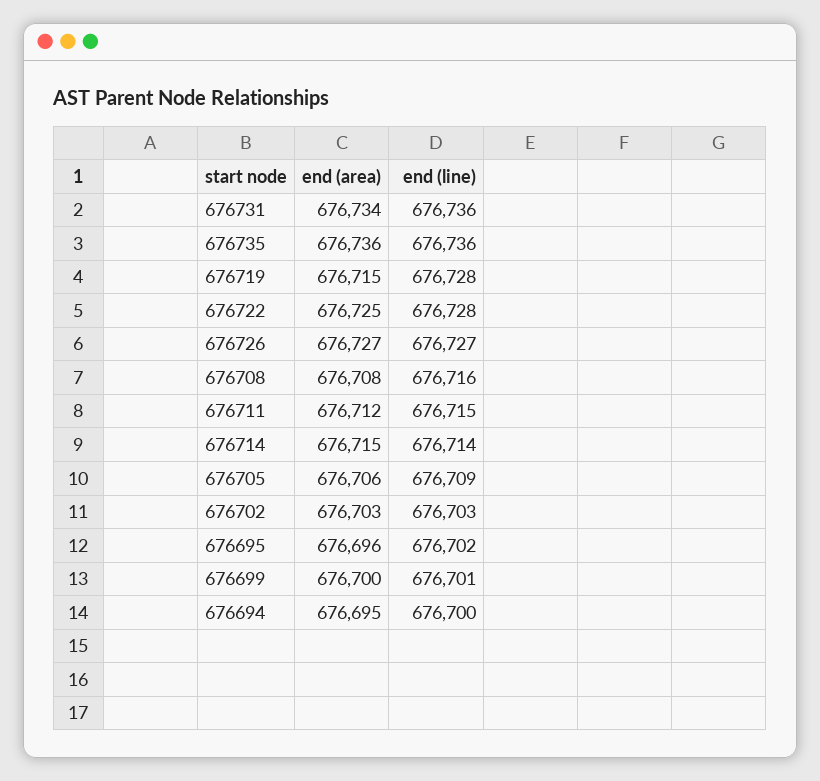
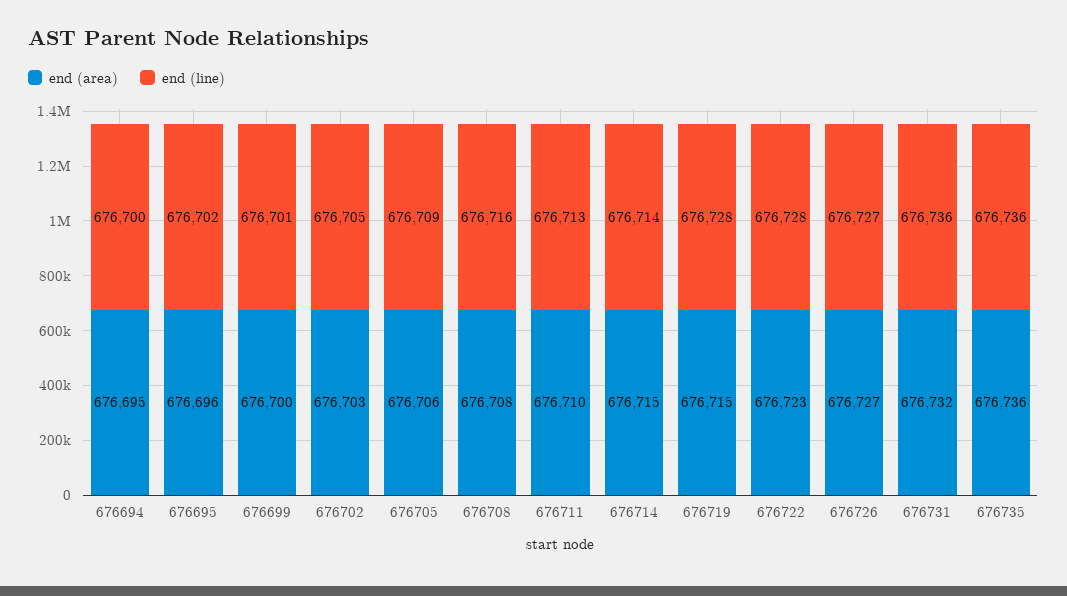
  {
    "end (area)": {
-     "676731": 676734,
+     "676731": 676732,
      "676735": 676736,
      "676719": 676715,
-     "676722": 676725,
+     "676722": 676723,
      "676726": 676727,
      "676708": 676708,
-     "676711": 676712,
+     "676711": 676710,
      "676714": 676715,
      "676705": 676706,
      "676702": 676703,
      "676695": 676696,
      "676699": 676700,
      "676694": 676695
    },
    "end (line)": {
      "676731": 676736,
      "676735": 676736,
      "676719": 676728,
      "676722": 676728,
      "676726": 676727,
      "676708": 676716,
-     "676711": 676715,
+     "676711": 676713,
      "676714": 676714,
      "676705": 676709,
-     "676702": 676703,
+     "676702": 676705,
      "676695": 676702,
      "676699": 676701,
      "676694": 676700
    }
  }

